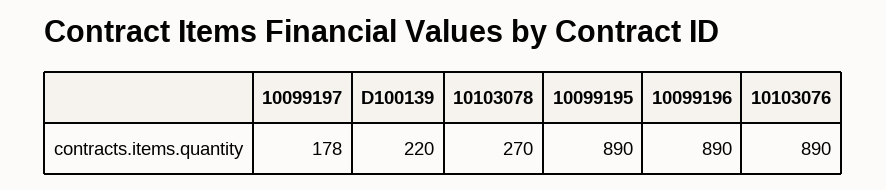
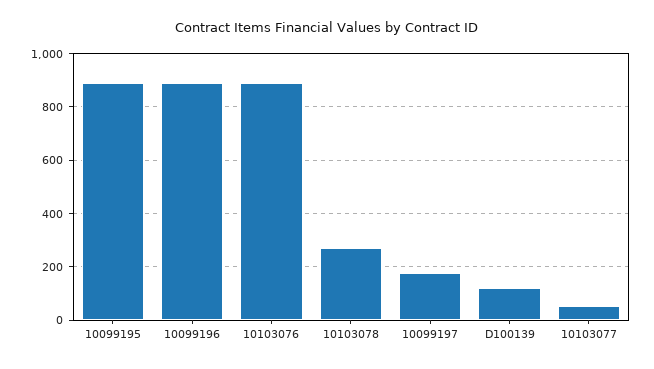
  {
    "10099197": 178,
-   "D100139": 220,
+   "D100139": 125,
    "10103078": 270,
    "10099195": 890,
    "10099196": 890,
-   "10103076": 890
+   "10103076": 890,
+   "10103077": 50
  }

